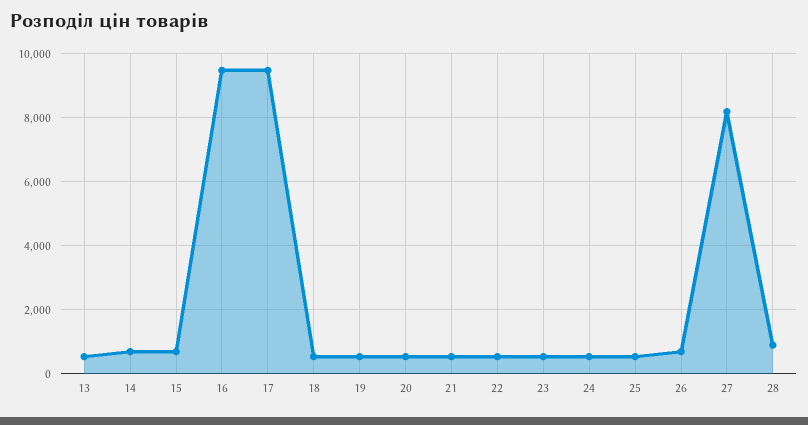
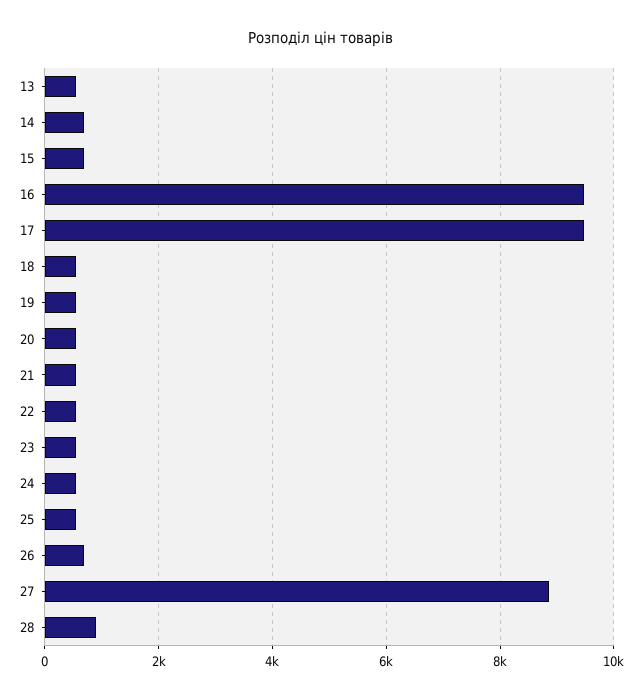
  {
    "13": 600,
    "14": 600,
    "15": 600,
    "16": 9400,
    "17": 9400,
    "18": 600,
    "19": 600,
    "20": 600,
    "21": 600,
    "22": 600,
    "23": 600,
    "24": 600,
    "25": 600,
    "26": 600,
-   "27": 8200,
+   "27": 8800,
    "28": 800
  }

